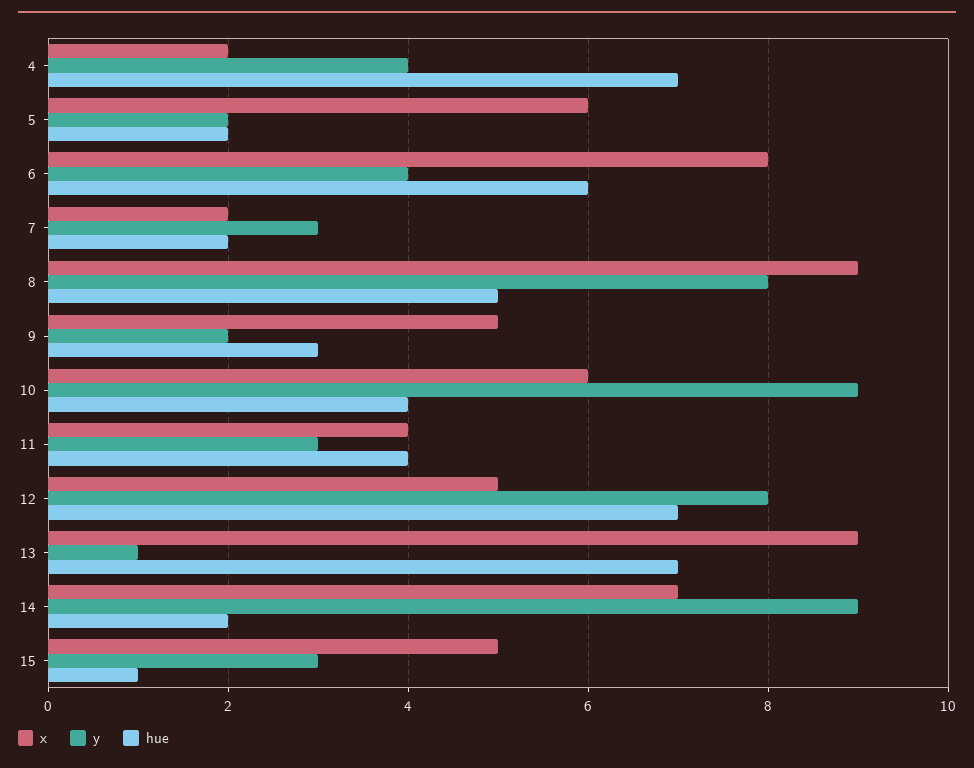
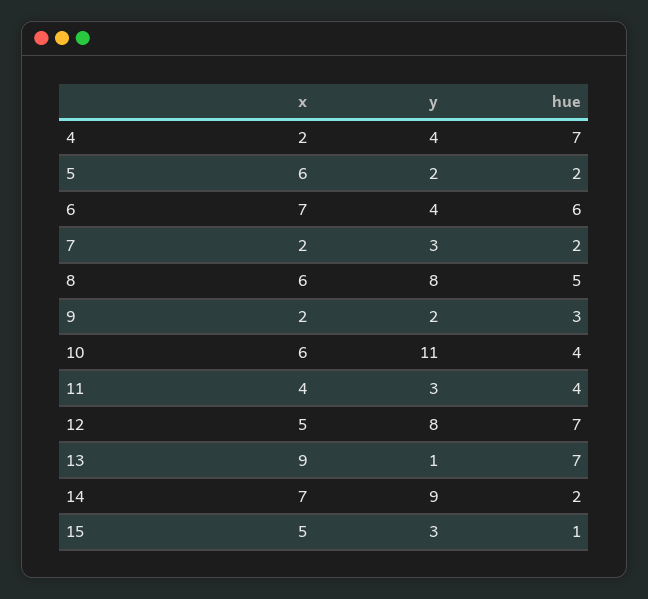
  {
    "x": {
      "4": 2,
      "5": 6,
-     "6": 8,
+     "6": 7,
      "7": 2,
-     "8": 9,
+     "8": 6,
-     "9": 5,
+     "9": 2,
      "10": 6,
      "11": 4,
      "12": 5,
      "13": 9,
      "14": 7,
      "15": 5
    },
    "y": {
      "4": 4,
      "5": 2,
      "6": 4,
      "7": 3,
      "8": 8,
      "9": 2,
-     "10": 9,
+     "10": 11,
      "11": 3,
      "12": 8,
      "13": 1,
      "14": 9,
      "15": 3
    },
    "hue": {
      "4": 7,
      "5": 2,
      "6": 6,
      "7": 2,
      "8": 5,
      "9": 3,
      "10": 4,
      "11": 4,
      "12": 7,
      "13": 7,
      "14": 2,
      "15": 1
    }
  }

